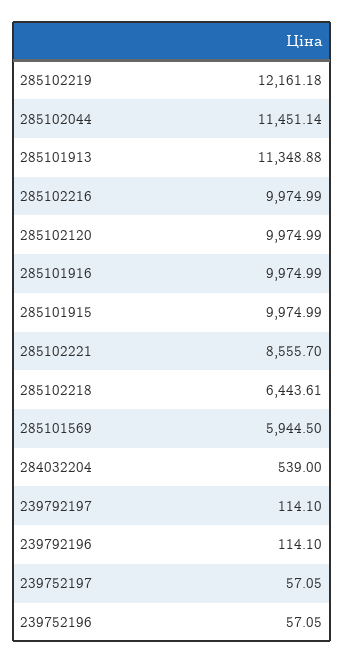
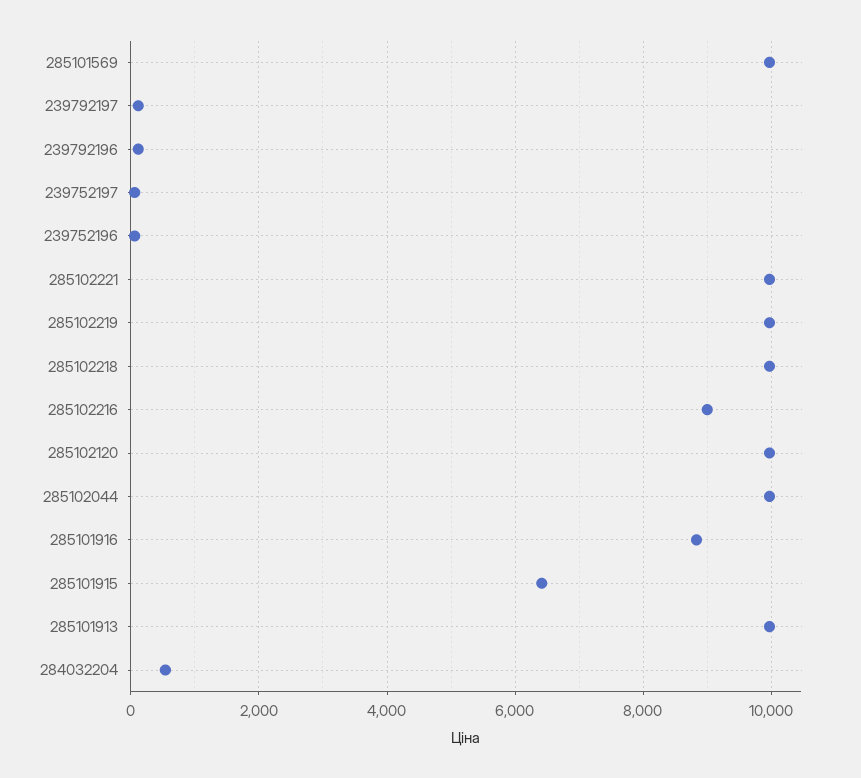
  {
-   "285102219": 12161.18,
+   "285102219": 10000,
-   "285102044": 11451.14,
+   "285102044": 10000,
-   "285101913": 11348.88,
+   "285101913": 10000,
-   "285102216": 9974.99,
+   "285102216": 9000,
    "285102120": 9974.99,
-   "285101916": 9974.99,
+   "285101916": 8800,
-   "285101915": 9974.99,
+   "285101915": 6400,
-   "285102221": 8555.7,
+   "285102221": 10000,
-   "285102218": 6443.61,
+   "285102218": 10000,
-   "285101569": 5944.5,
+   "285101569": 10000,
    "284032204": 539,
    "239792197": 114.1,
    "239792196": 114.1,
    "239752197": 57.05,
    "239752196": 57.05
  }

